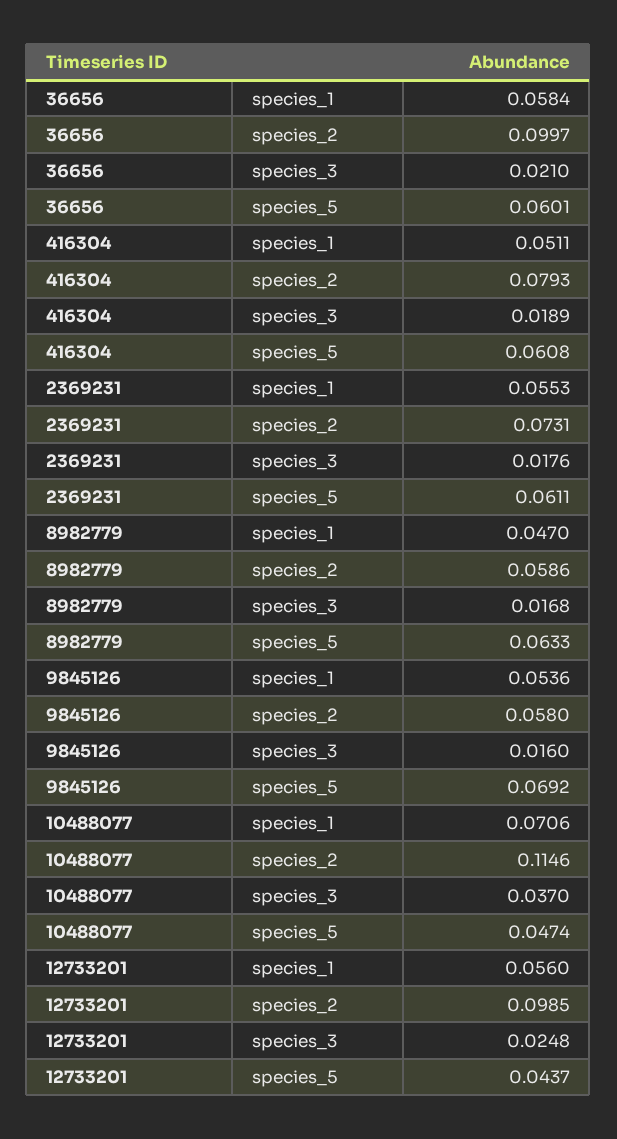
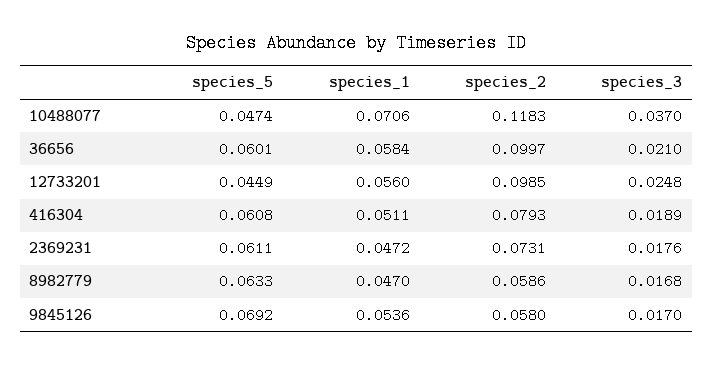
  {
    "36656": {
      "species_1": 0.0584,
      "species_2": 0.0997,
      "species_3": 0.021,
      "species_5": 0.0601
    },
    "416304": {
      "species_1": 0.0511,
      "species_2": 0.0793,
      "species_3": 0.0189,
      "species_5": 0.0608
    },
    "2369231": {
-     "species_1": 0.0553,
+     "species_1": 0.0472,
      "species_2": 0.0731,
      "species_3": 0.0176,
      "species_5": 0.0611
    },
    "8982779": {
      "species_1": 0.047,
      "species_2": 0.0586,
      "species_3": 0.0168,
      "species_5": 0.0633
    },
    "9845126": {
      "species_1": 0.0536,
      "species_2": 0.058,
-     "species_3": 0.016,
+     "species_3": 0.017,
      "species_5": 0.0692
    },
    "10488077": {
      "species_1": 0.0706,
-     "species_2": 0.1146,
+     "species_2": 0.1183,
      "species_3": 0.037,
      "species_5": 0.0474
    },
    "12733201": {
      "species_1": 0.056,
      "species_2": 0.0985,
      "species_3": 0.0248,
-     "species_5": 0.0437
+     "species_5": 0.0449
    }
  }

